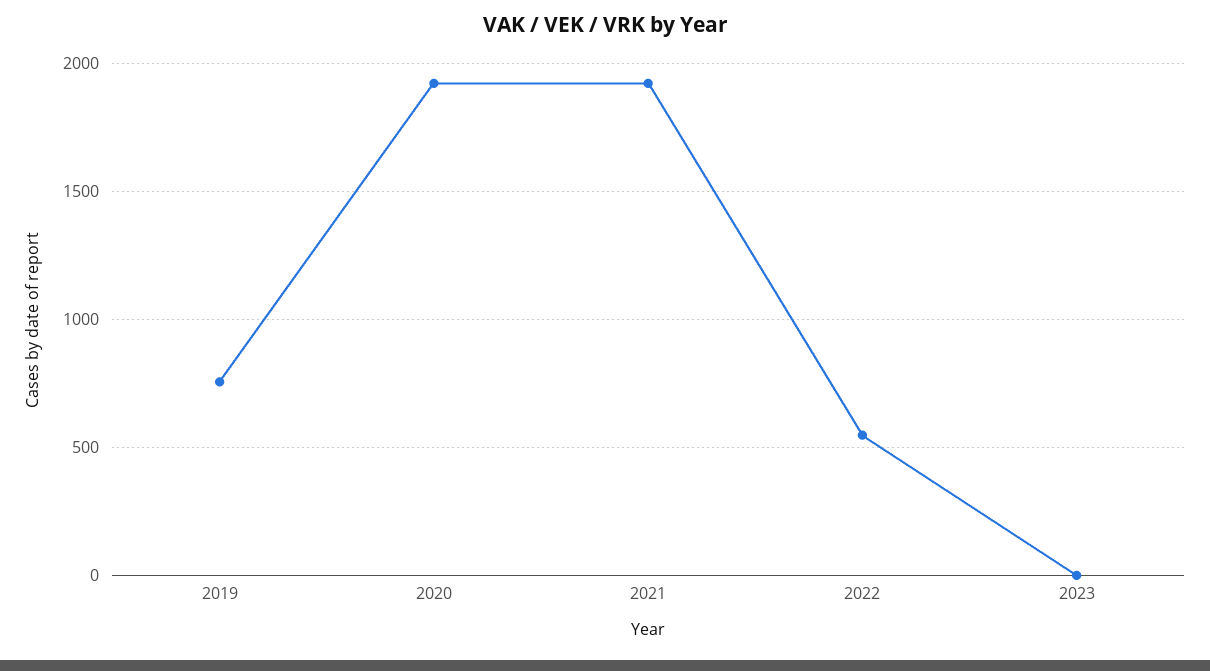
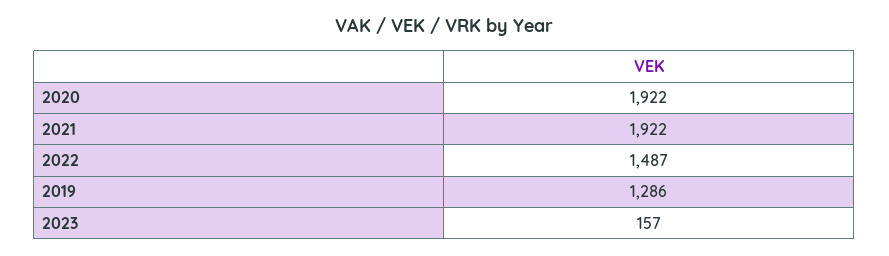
  {
-   "2019": 750,
+   "2019": 1286,
    "2020": 1922,
    "2021": 1922,
-   "2022": 550,
+   "2022": 1487,
-   "2023": 0
+   "2023": 157
  }

